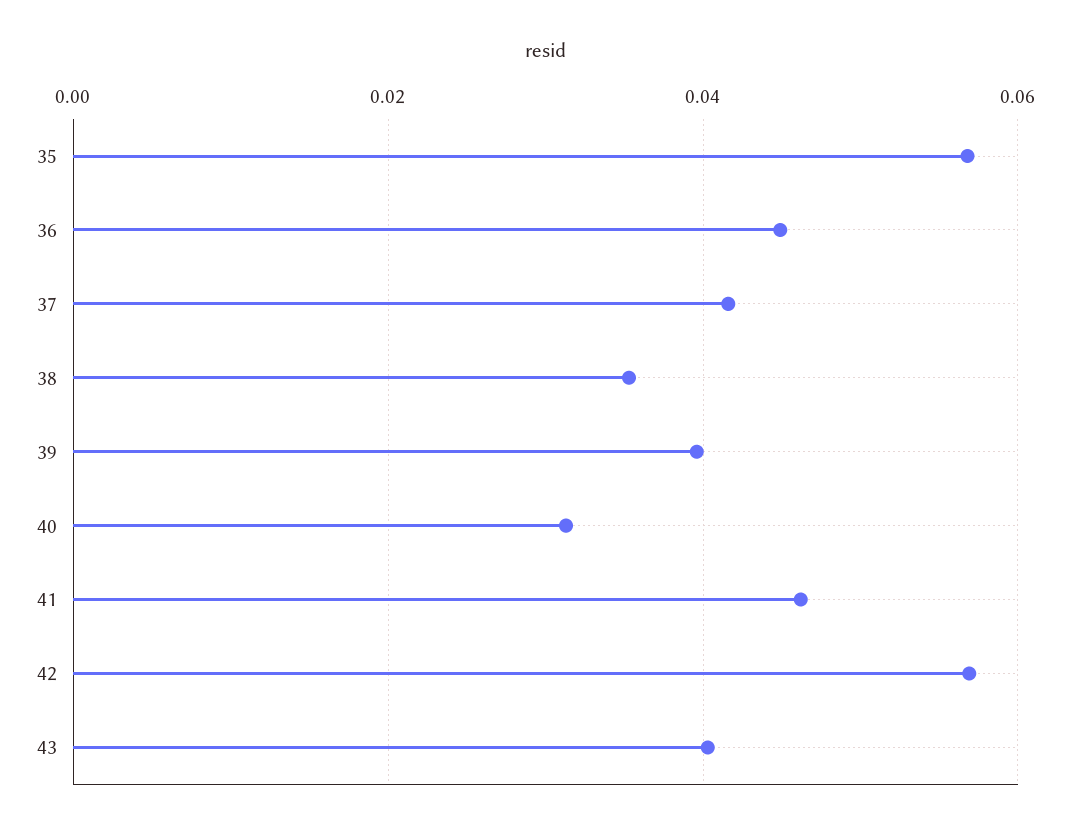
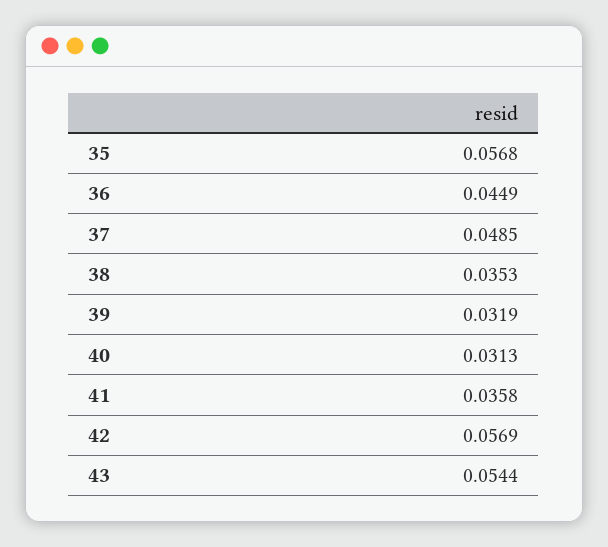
  {
    "35": 0.0568,
    "36": 0.0449,
-   "37": 0.042,
+   "37": 0.0485,
    "38": 0.0353,
-   "39": 0.04,
+   "39": 0.0319,
    "40": 0.0313,
-   "41": 0.046,
+   "41": 0.0358,
    "42": 0.0569,
-   "43": 0.04
+   "43": 0.0544
  }

